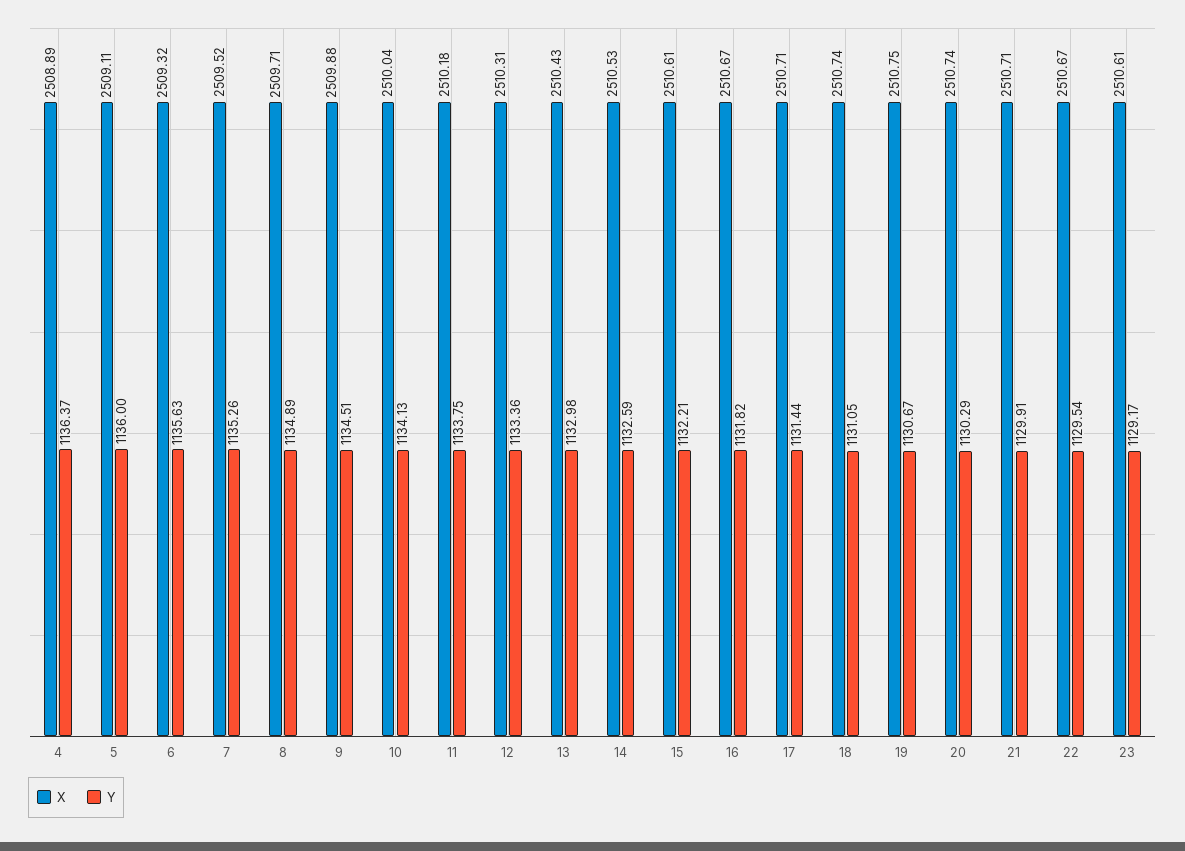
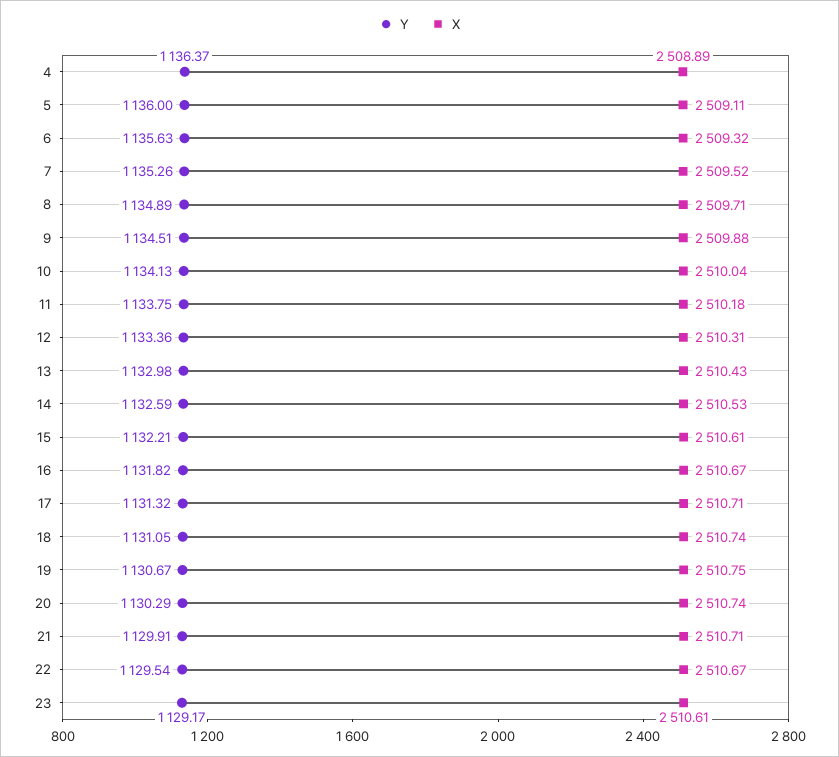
  {
    "X": {
      "4": 2508.89,
      "5": 2509.11,
      "6": 2509.32,
      "7": 2509.52,
      "8": 2509.71,
      "9": 2509.88,
      "10": 2510.04,
      "11": 2510.18,
      "12": 2510.31,
      "13": 2510.43,
      "14": 2510.53,
      "15": 2510.61,
      "16": 2510.67,
      "17": 2510.71,
      "18": 2510.74,
      "19": 2510.75,
      "20": 2510.74,
      "21": 2510.71,
      "22": 2510.67,
      "23": 2510.61
    },
    "Y": {
      "4": 1136.37,
      "5": 1136,
      "6": 1135.63,
      "7": 1135.26,
      "8": 1134.89,
      "9": 1134.51,
      "10": 1134.13,
      "11": 1133.75,
      "12": 1133.36,
      "13": 1132.98,
      "14": 1132.59,
      "15": 1132.21,
      "16": 1131.82,
-     "17": 1131.44,
+     "17": 1131.32,
      "18": 1131.05,
      "19": 1130.67,
      "20": 1130.29,
      "21": 1129.91,
      "22": 1129.54,
      "23": 1129.17
    }
  }

